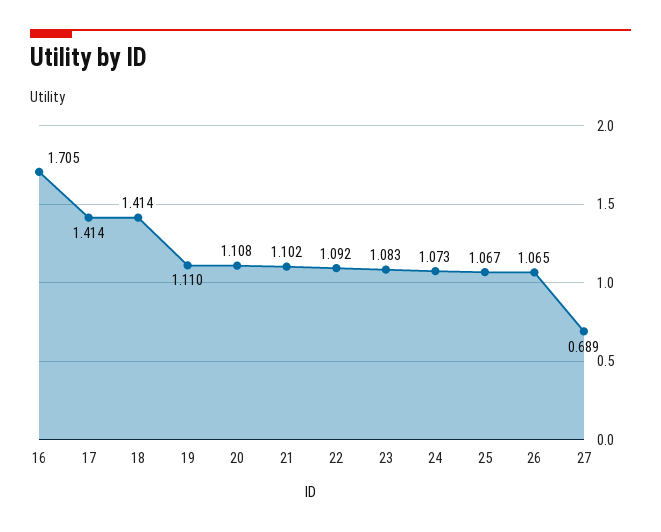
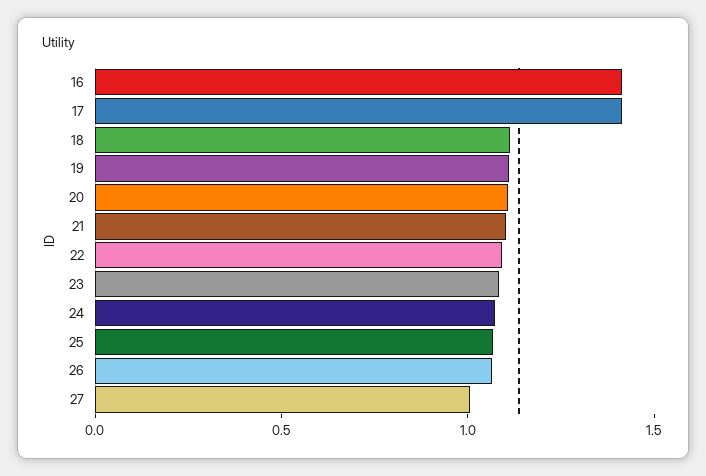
  {
-   "16": 1.705,
+   "16": 1.4,
    "17": 1.414,
-   "18": 1.414,
+   "18": 1.1,
    "19": 1.11,
    "20": 1.108,
    "21": 1.102,
    "22": 1.092,
    "23": 1.083,
    "24": 1.073,
    "25": 1.067,
    "26": 1.065,
-   "27": 0.689
+   "27": 1
  }

